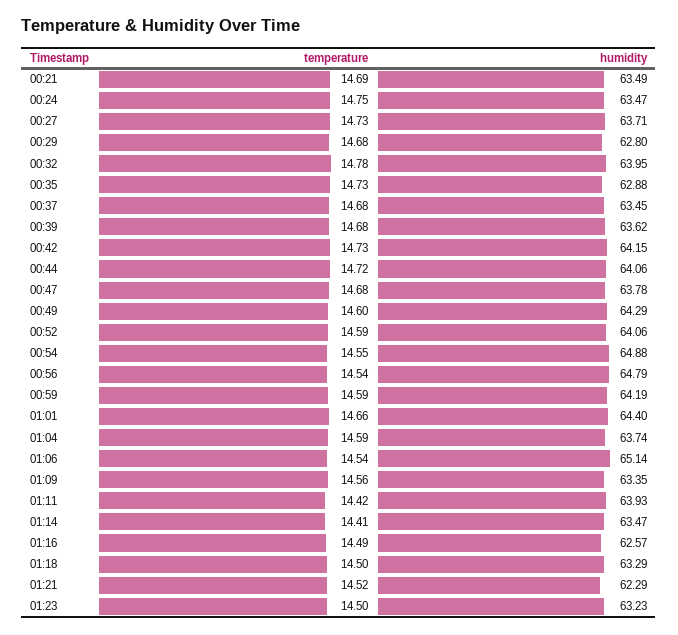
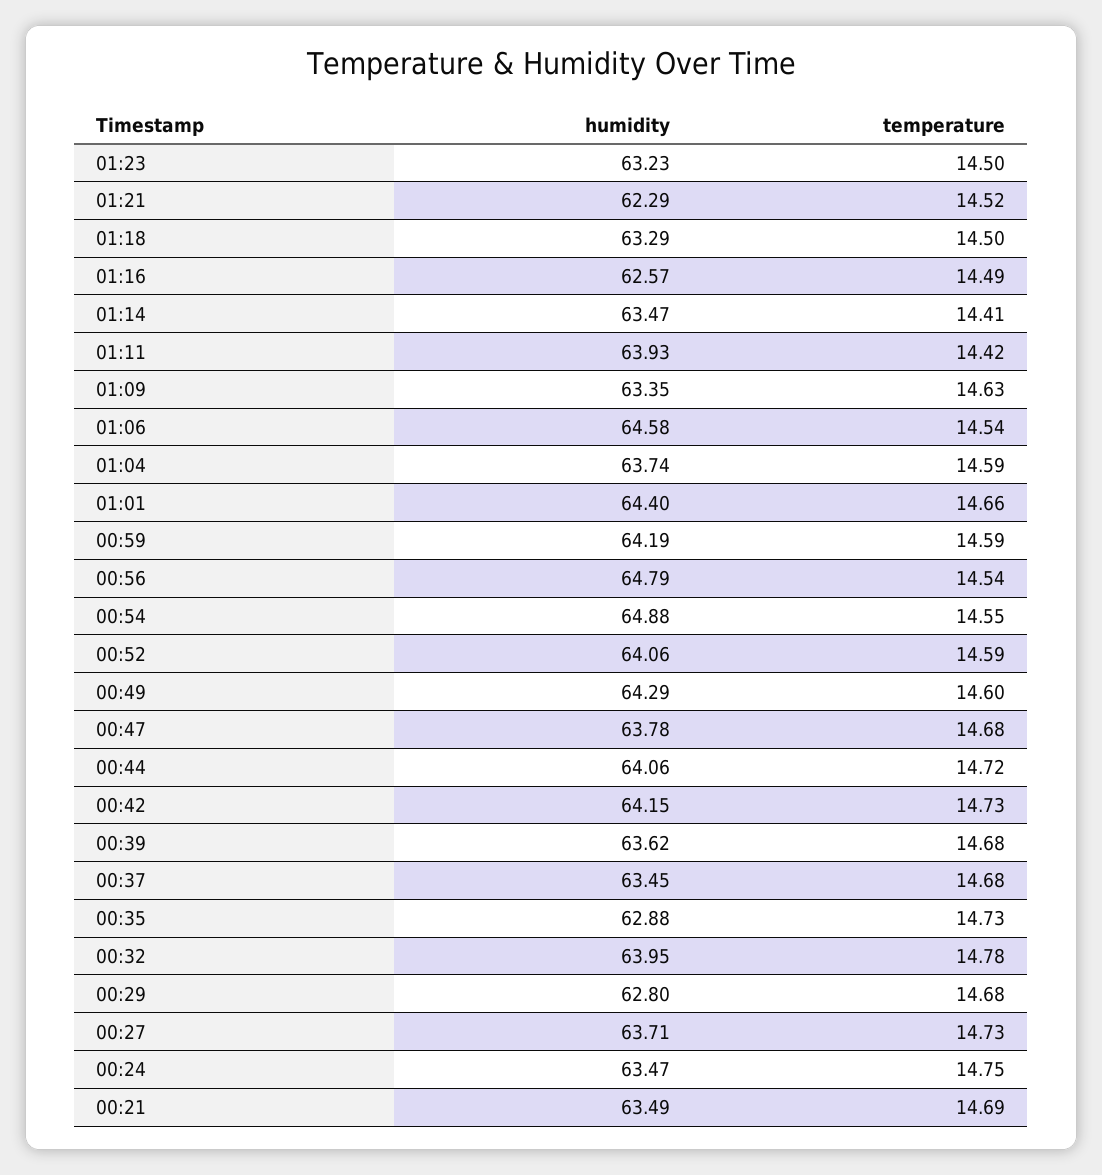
  {
    "temperature": {
      "00:21": 14.69,
      "00:24": 14.75,
      "00:27": 14.73,
      "00:29": 14.68,
      "00:32": 14.78,
      "00:35": 14.73,
      "00:37": 14.68,
      "00:39": 14.68,
      "00:42": 14.73,
      "00:44": 14.72,
      "00:47": 14.68,
      "00:49": 14.6,
      "00:52": 14.59,
      "00:54": 14.55,
      "00:56": 14.54,
      "00:59": 14.59,
      "01:01": 14.66,
      "01:04": 14.59,
      "01:06": 14.54,
-     "01:09": 14.56,
+     "01:09": 14.63,
      "01:11": 14.42,
      "01:14": 14.41,
      "01:16": 14.49,
      "01:18": 14.5,
      "01:21": 14.52,
      "01:23": 14.5
    },
    "humidity": {
      "00:21": 63.49,
      "00:24": 63.47,
      "00:27": 63.71,
      "00:29": 62.8,
      "00:32": 63.95,
      "00:35": 62.88,
      "00:37": 63.45,
      "00:39": 63.62,
      "00:42": 64.15,
      "00:44": 64.06,
      "00:47": 63.78,
      "00:49": 64.29,
      "00:52": 64.06,
      "00:54": 64.88,
      "00:56": 64.79,
      "00:59": 64.19,
      "01:01": 64.4,
      "01:04": 63.74,
-     "01:06": 65.14,
+     "01:06": 64.58,
      "01:09": 63.35,
      "01:11": 63.93,
      "01:14": 63.47,
      "01:16": 62.57,
      "01:18": 63.29,
      "01:21": 62.29,
      "01:23": 63.23
    }
  }

